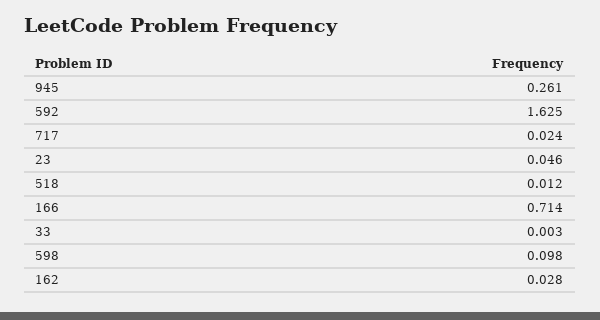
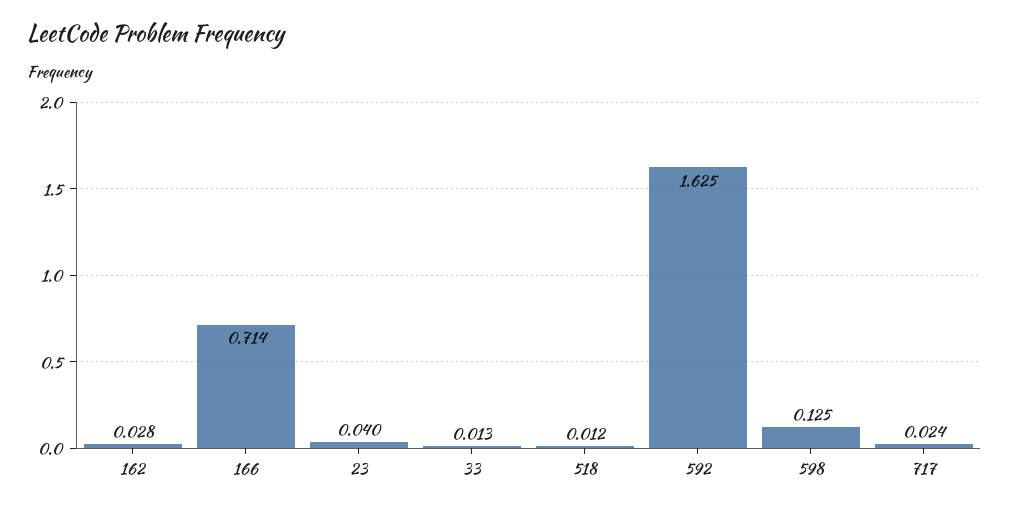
  {
-   "945": 0.261,
    "592": 1.625,
    "717": 0.024,
-   "23": 0.046,
+   "23": 0.04,
    "518": 0.012,
    "166": 0.714,
-   "33": 0.003,
+   "33": 0.013,
-   "598": 0.098,
+   "598": 0.125,
    "162": 0.028
  }

